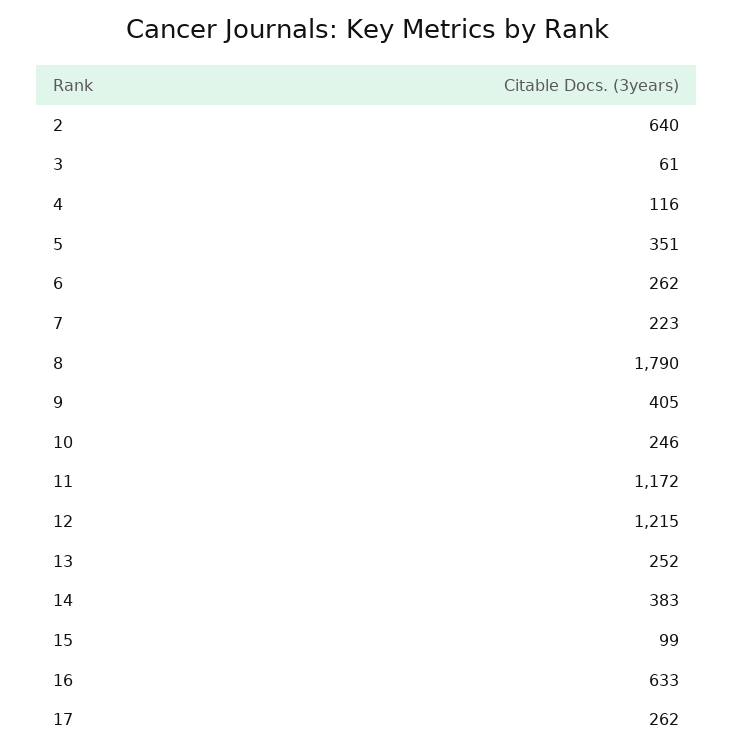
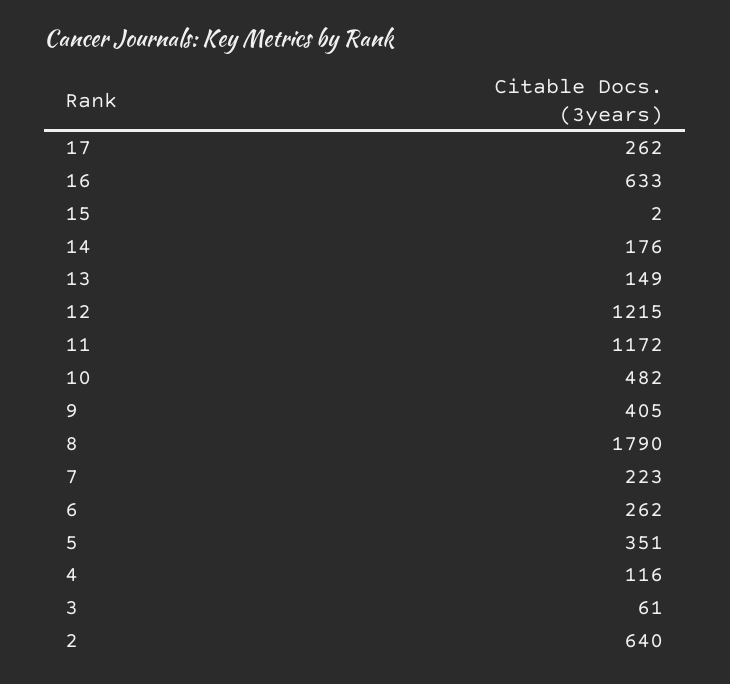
  {
    "2": 640,
    "3": 61,
    "4": 116,
    "5": 351,
    "6": 262,
    "7": 223,
    "8": 1790,
    "9": 405,
-   "10": 246,
+   "10": 482,
    "11": 1172,
    "12": 1215,
-   "13": 252,
+   "13": 149,
-   "14": 383,
+   "14": 176,
-   "15": 99,
+   "15": 2,
    "16": 633,
    "17": 262
  }

